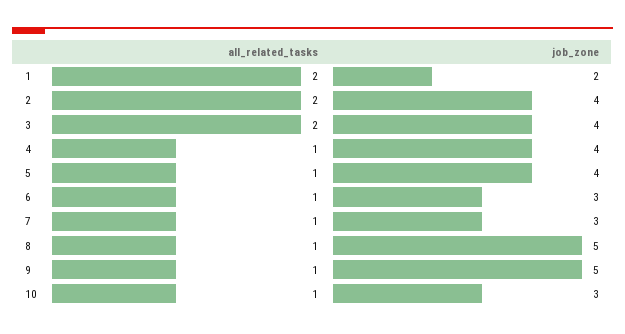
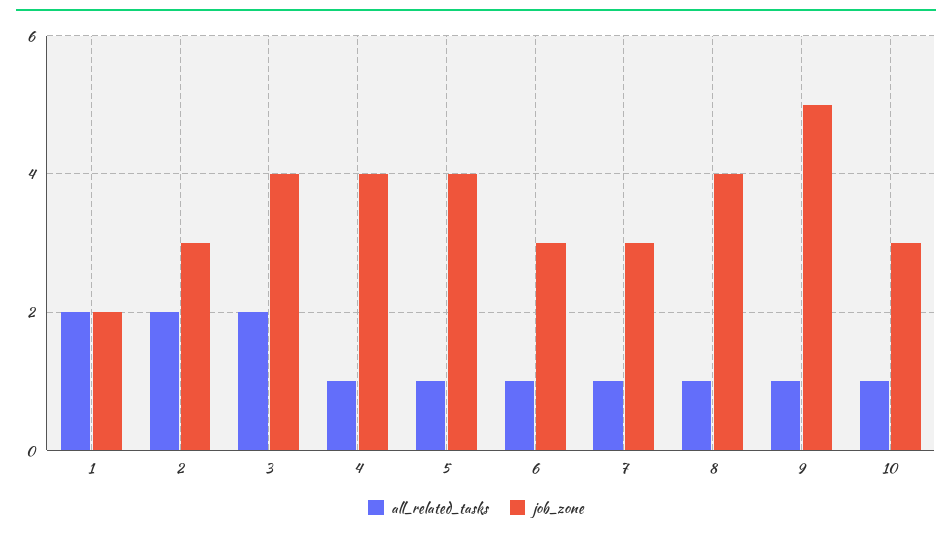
  {
    "all_related_tasks": {
      "1": 2,
      "2": 2,
      "3": 2,
      "4": 1,
      "5": 1,
      "6": 1,
      "7": 1,
      "8": 1,
      "9": 1,
      "10": 1
    },
    "job_zone": {
      "1": 2,
-     "2": 4,
+     "2": 3,
      "3": 4,
      "4": 4,
      "5": 4,
      "6": 3,
      "7": 3,
-     "8": 5,
+     "8": 4,
      "9": 5,
      "10": 3
    }
  }

